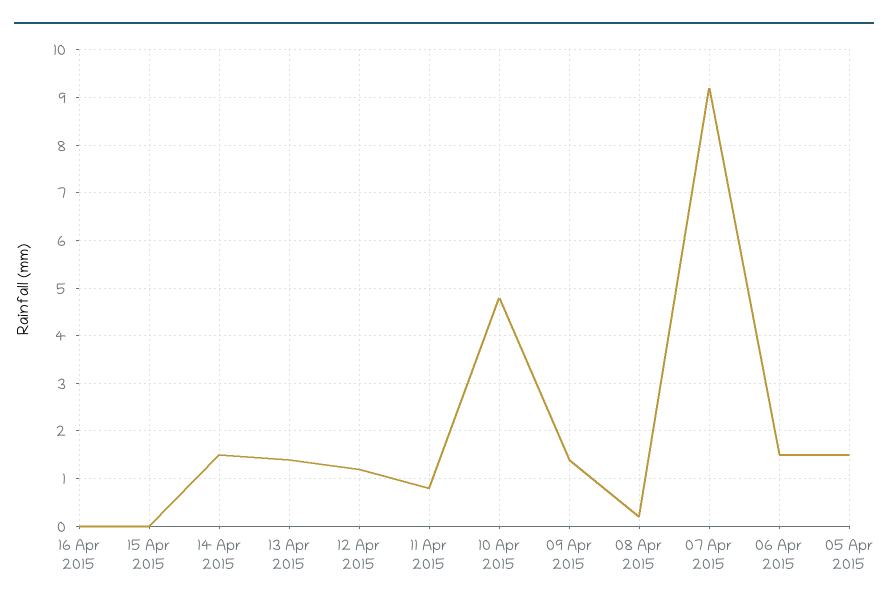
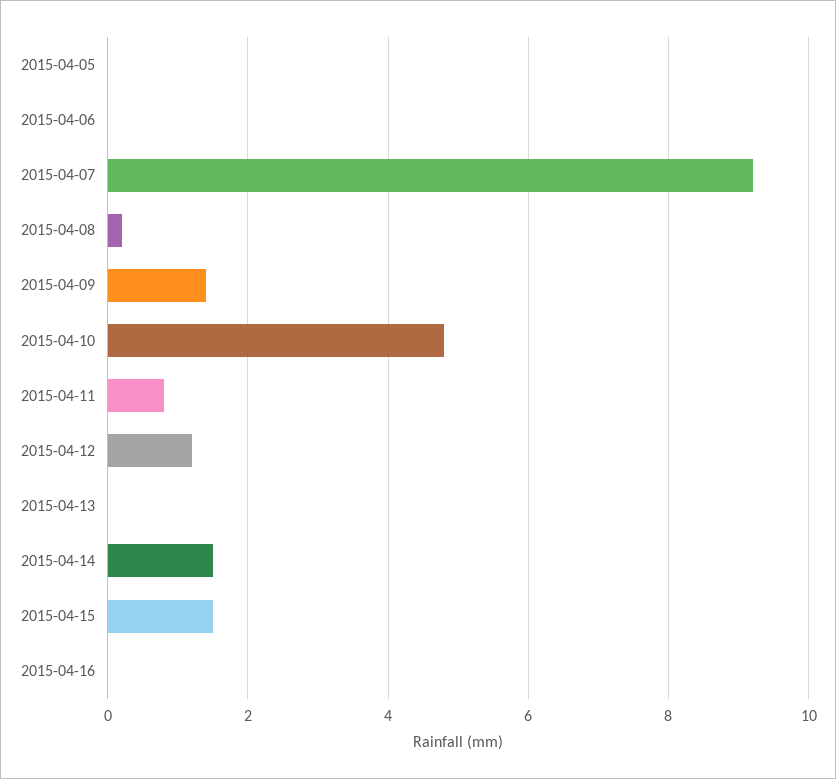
  {
    "16 Apr 2015": 0,
-   "15 Apr 2015": 0,
+   "15 Apr 2015": 1.5,
    "14 Apr 2015": 1.5,
-   "13 Apr 2015": 1.5,
+   "13 Apr 2015": 0,
    "12 Apr 2015": 1,
    "11 Apr 2015": 1,
    "10 Apr 2015": 5,
    "09 Apr 2015": 1.5,
    "08 Apr 2015": 0,
    "07 Apr 2015": 9,
-   "06 Apr 2015": 1.5,
+   "06 Apr 2015": 0,
-   "05 Apr 2015": 1.5
+   "05 Apr 2015": 0
  }

